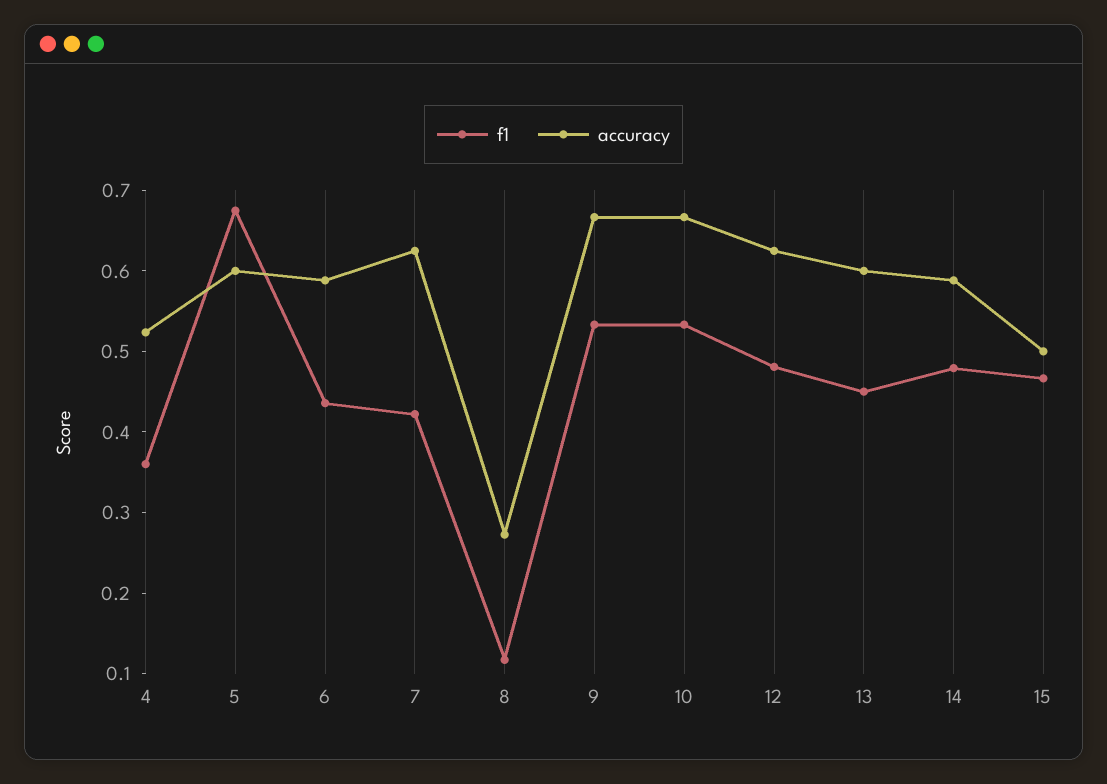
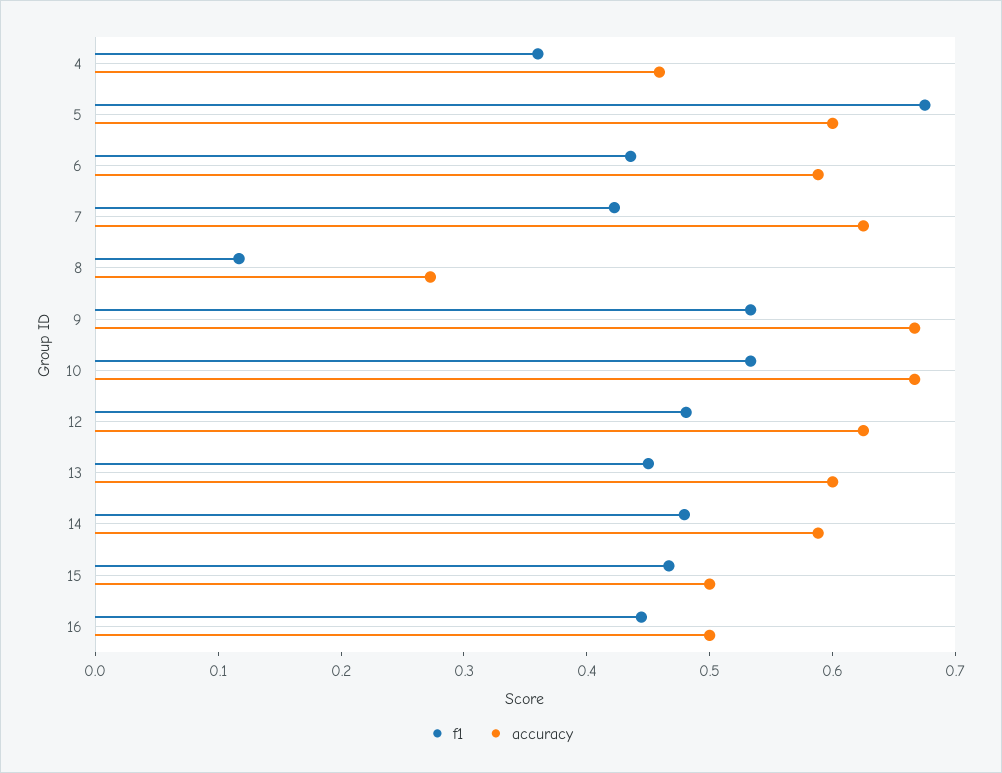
  {
    "f1": {
      "4": 0.36,
      "5": 0.68,
      "6": 0.44,
      "7": 0.42,
      "8": 0.12,
      "9": 0.54,
      "10": 0.54,
      "12": 0.48,
      "13": 0.46,
      "14": 0.48,
-     "15": 0.46
+     "15": 0.46,
+     "16": 0.44
    },
    "accuracy": {
-     "4": 0.52,
+     "4": 0.46,
      "5": 0.6,
      "6": 0.58,
      "7": 0.62,
      "8": 0.28,
      "9": 0.66,
      "10": 0.66,
      "12": 0.62,
      "13": 0.6,
      "14": 0.58,
-     "15": 0.5
+     "15": 0.5,
+     "16": 0.5
    }
  }

